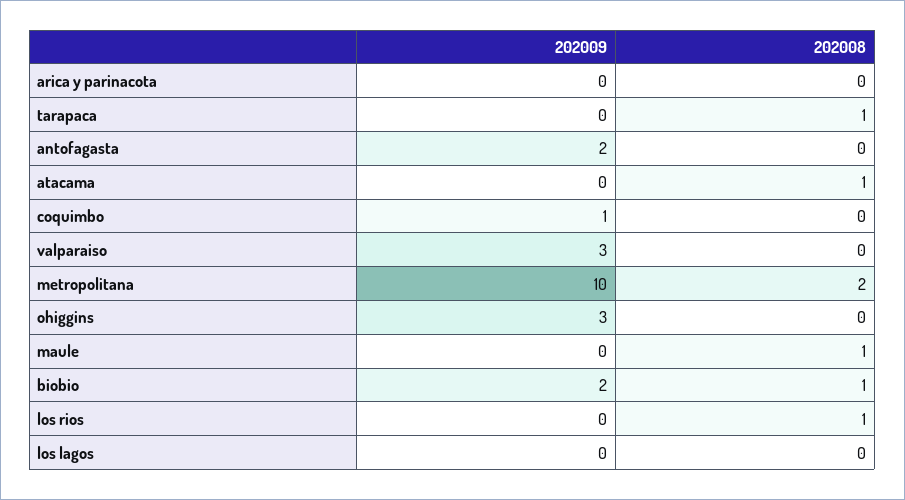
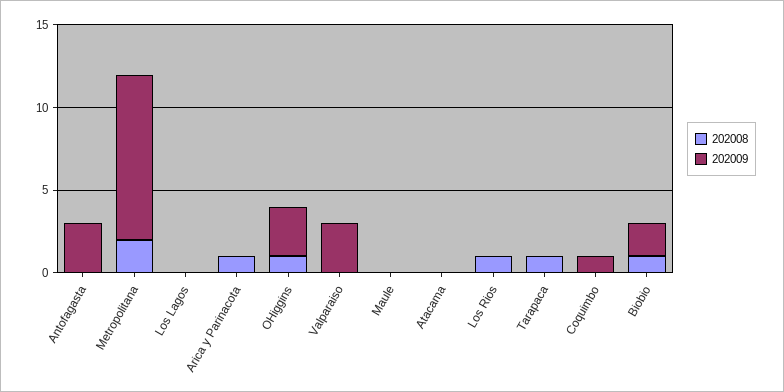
  {
    "202009": {
      "arica y parinacota": 0,
      "tarapaca": 0,
-     "antofagasta": 2,
+     "antofagasta": 3,
      "atacama": 0,
      "coquimbo": 1,
      "valparaiso": 3,
      "metropolitana": 10,
      "ohiggins": 3,
      "maule": 0,
      "biobio": 2,
      "los rios": 0,
      "los lagos": 0
    },
    "202008": {
-     "arica y parinacota": 0,
+     "arica y parinacota": 1,
      "tarapaca": 1,
      "antofagasta": 0,
-     "atacama": 1,
+     "atacama": 0,
      "coquimbo": 0,
      "valparaiso": 0,
      "metropolitana": 2,
-     "ohiggins": 0,
+     "ohiggins": 1,
-     "maule": 1,
+     "maule": 0,
      "biobio": 1,
      "los rios": 1,
      "los lagos": 0
    }
  }

